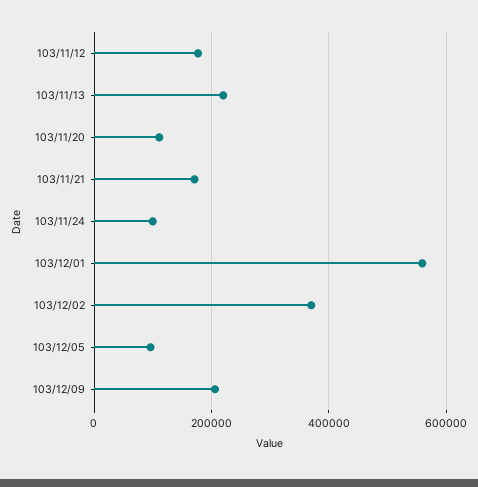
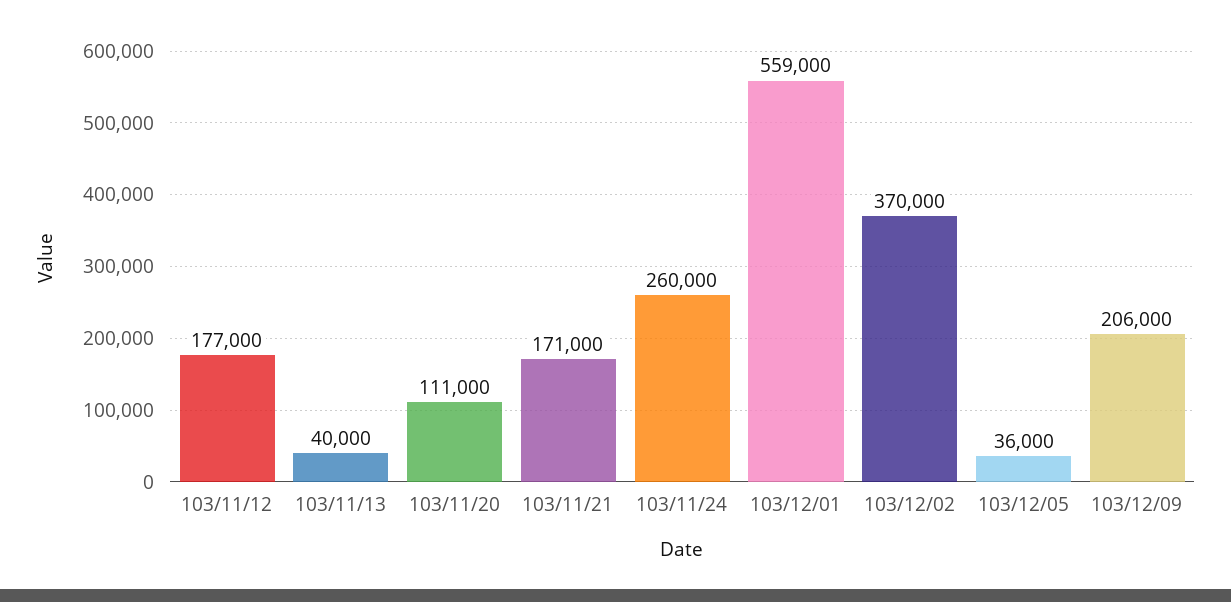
  {
    "103/11/12": 177000,
-   "103/11/13": 220000,
+   "103/11/13": 40000,
    "103/11/20": 111000,
    "103/11/21": 171000,
-   "103/11/24": 100000,
+   "103/11/24": 260000,
    "103/12/01": 559000,
    "103/12/02": 370000,
-   "103/12/05": 100000,
+   "103/12/05": 36000,
    "103/12/09": 206000
  }

